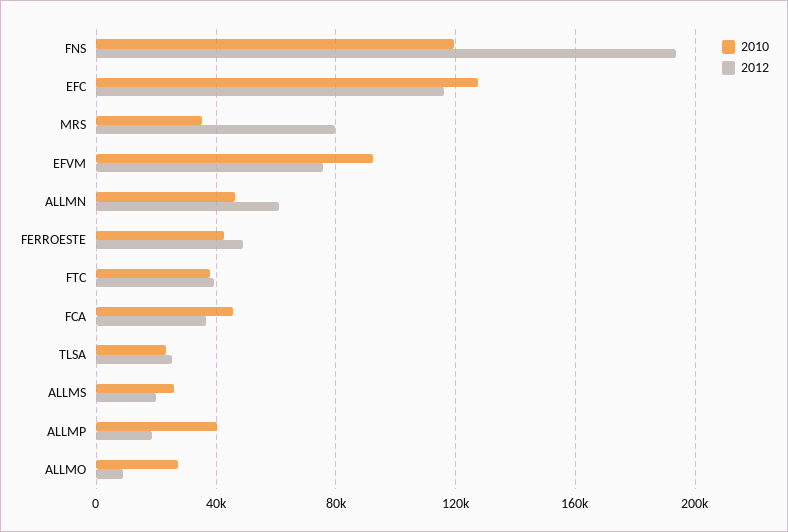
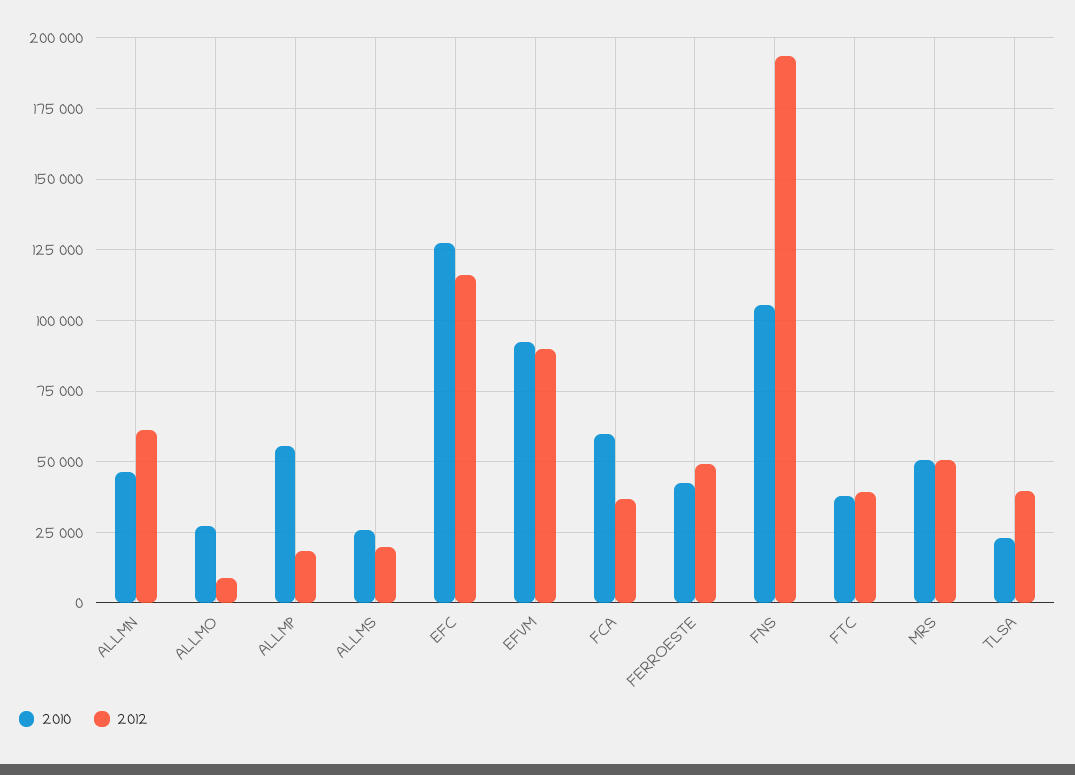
  {
    "2010": {
-     "FNS": 120000,
+     "FNS": 105000,
      "EFC": 127500,
-     "MRS": 35000,
+     "MRS": 50000,
      "EFVM": 92500,
      "ALLMN": 47500,
      "FERROESTE": 42500,
      "FTC": 37500,
-     "FCA": 45000,
+     "FCA": 60000,
      "TLSA": 22500,
      "ALLMS": 25000,
-     "ALLMP": 40000,
+     "ALLMP": 55000,
      "ALLMO": 27500
    },
    "2012": {
      "FNS": 192500,
      "EFC": 115000,
-     "MRS": 80000,
+     "MRS": 50000,
-     "EFVM": 75000,
+     "EFVM": 90000,
      "ALLMN": 60000,
      "FERROESTE": 50000,
      "FTC": 40000,
      "FCA": 37500,
-     "TLSA": 25000,
+     "TLSA": 40000,
      "ALLMS": 20000,
      "ALLMP": 17500,
      "ALLMO": 10000
    }
  }

